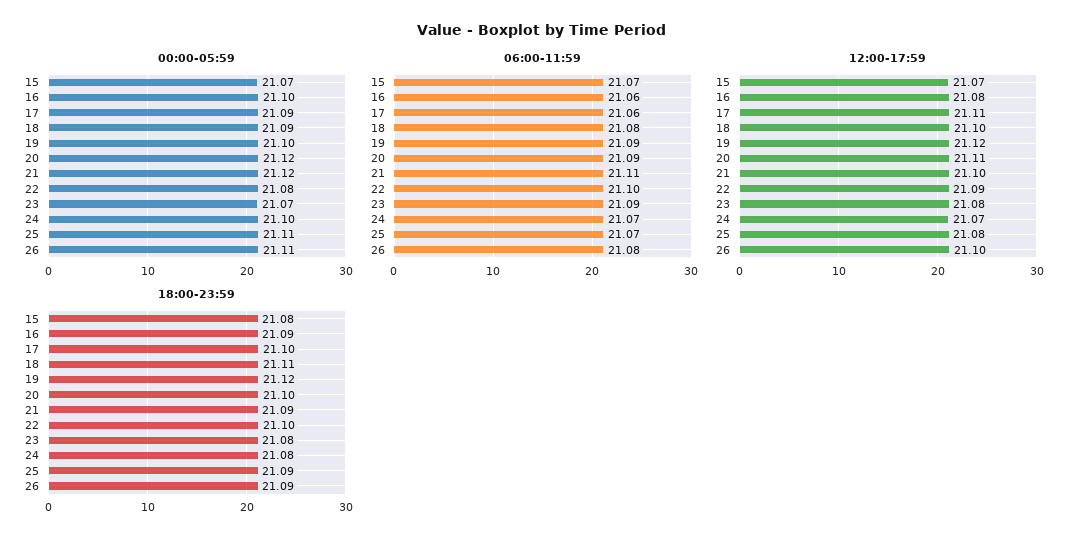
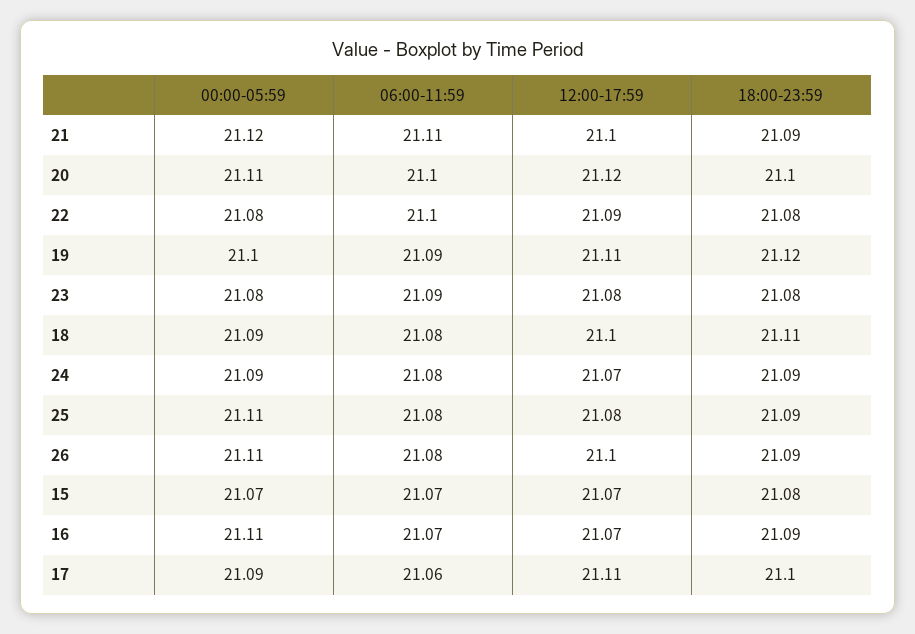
  {
    "00:00-05:59": {
      "15": 21.07,
-     "16": 21.1,
+     "16": 21.11,
      "17": 21.09,
      "18": 21.09,
      "19": 21.1,
-     "20": 21.12,
+     "20": 21.11,
      "21": 21.12,
      "22": 21.08,
-     "23": 21.07,
+     "23": 21.08,
-     "24": 21.1,
+     "24": 21.09,
      "25": 21.11,
      "26": 21.11
    },
    "06:00-11:59": {
      "15": 21.07,
-     "16": 21.06,
+     "16": 21.07,
      "17": 21.06,
      "18": 21.08,
      "19": 21.09,
-     "20": 21.09,
+     "20": 21.1,
      "21": 21.11,
      "22": 21.1,
      "23": 21.09,
-     "24": 21.07,
+     "24": 21.08,
-     "25": 21.07,
+     "25": 21.08,
      "26": 21.08
    },
    "12:00-17:59": {
      "15": 21.07,
-     "16": 21.08,
+     "16": 21.07,
      "17": 21.11,
      "18": 21.1,
-     "19": 21.12,
+     "19": 21.11,
-     "20": 21.11,
+     "20": 21.12,
      "21": 21.1,
      "22": 21.09,
      "23": 21.08,
      "24": 21.07,
      "25": 21.08,
      "26": 21.1
    },
    "18:00-23:59": {
      "15": 21.08,
      "16": 21.09,
      "17": 21.1,
      "18": 21.11,
      "19": 21.12,
      "20": 21.1,
      "21": 21.09,
-     "22": 21.1,
+     "22": 21.08,
      "23": 21.08,
-     "24": 21.08,
+     "24": 21.09,
      "25": 21.09,
      "26": 21.09
    }
  }

